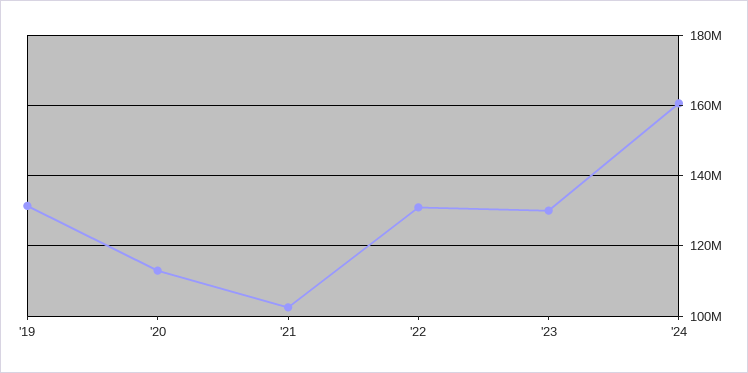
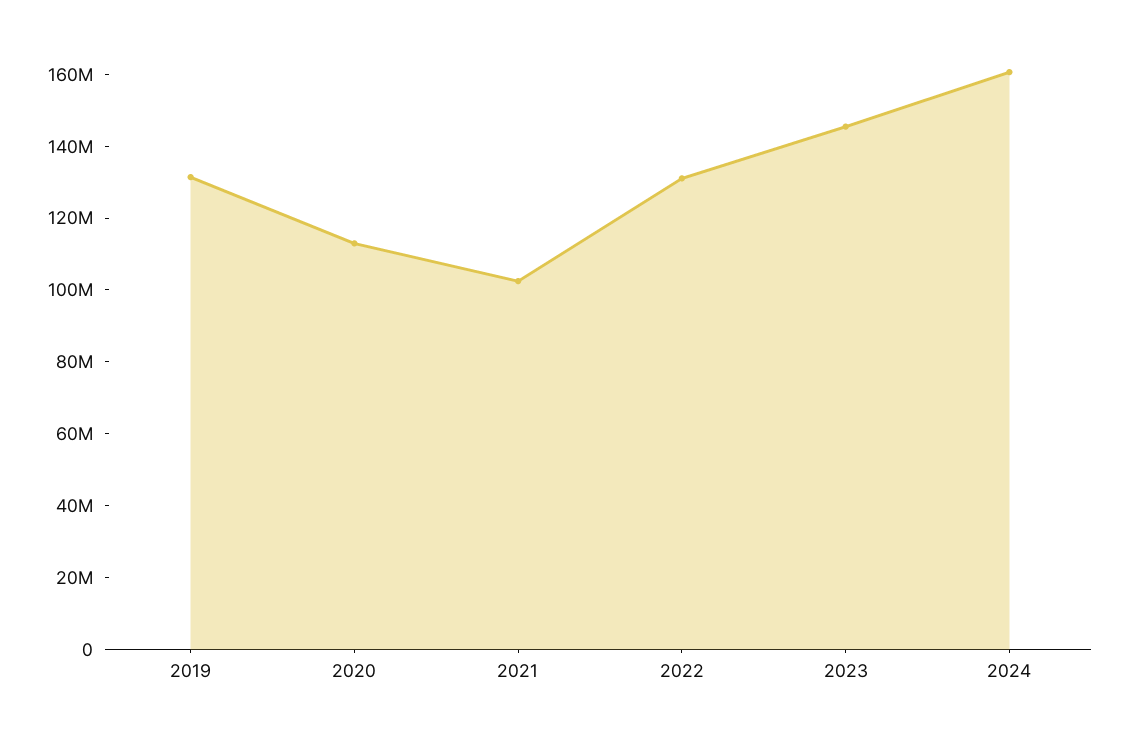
  {
    "'19": 132000000,
    "'20": 112000000,
    "'21": 102000000,
    "'22": 132000000,
-   "'23": 130000000,
+   "'23": 145000000,
    "'24": 160000000
  }

